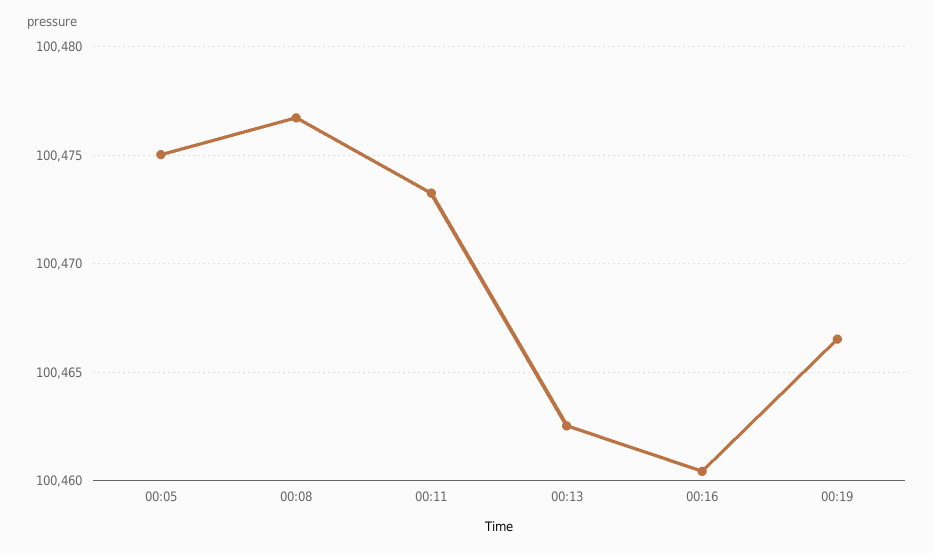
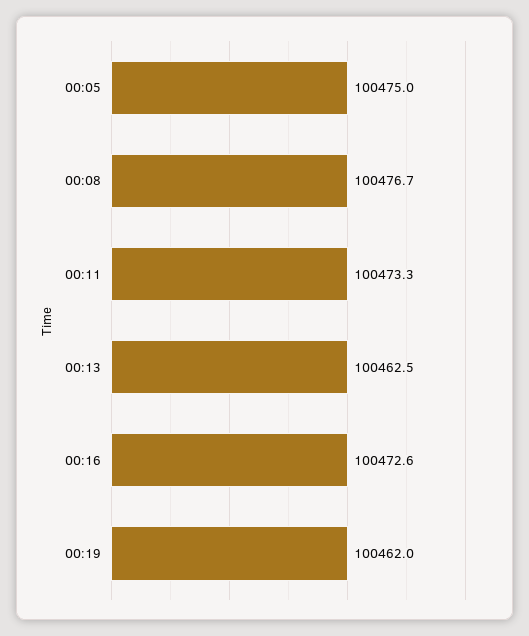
  {
    "00:05": 100475,
    "00:08": 100476.7,
    "00:11": 100473.3,
    "00:13": 100462.5,
-   "00:16": 100460.5,
+   "00:16": 100472.6,
-   "00:19": 100466.5
+   "00:19": 100462
  }

